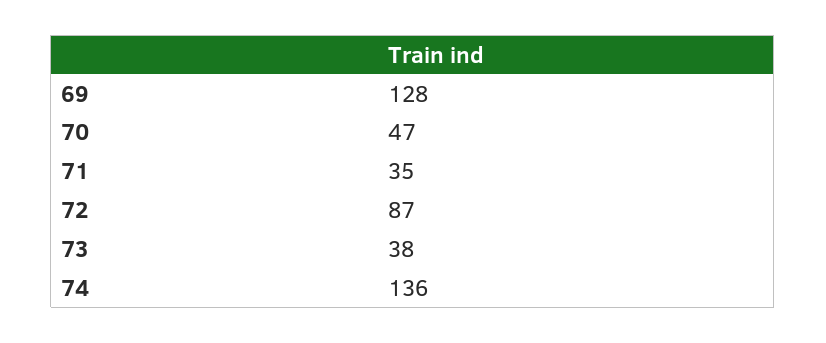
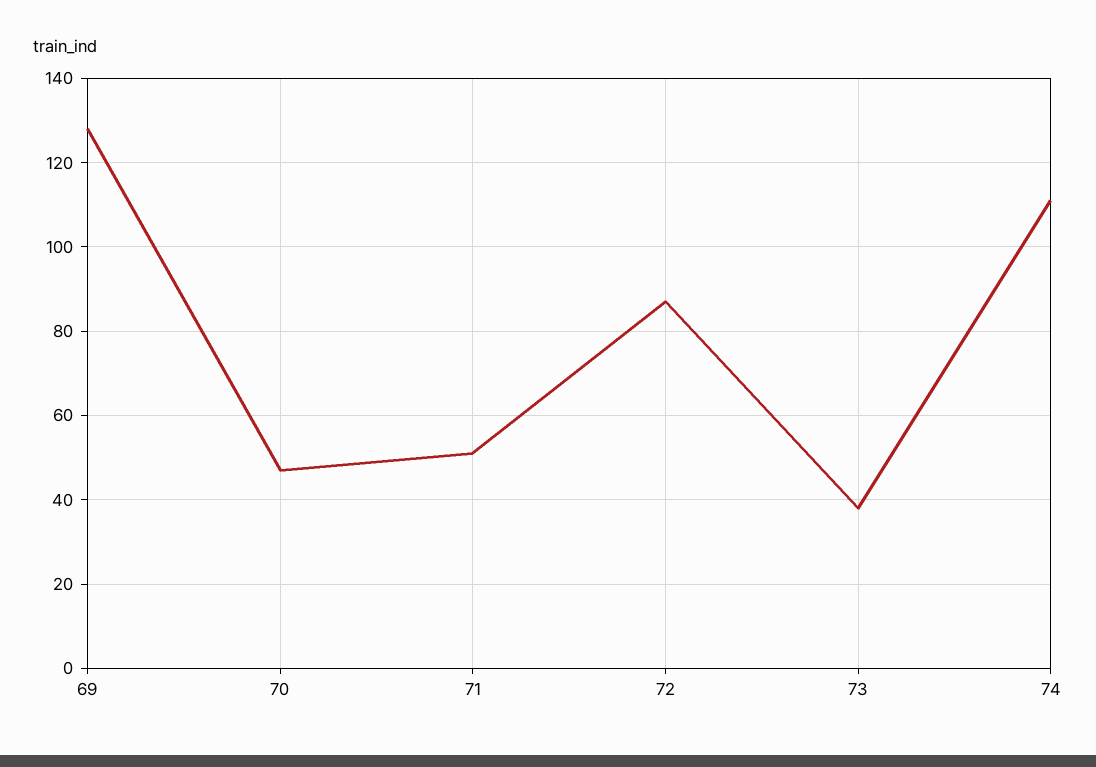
  {
    "69": 128,
    "70": 47,
-   "71": 35,
+   "71": 50,
    "72": 87,
    "73": 38,
-   "74": 136
+   "74": 110
  }

